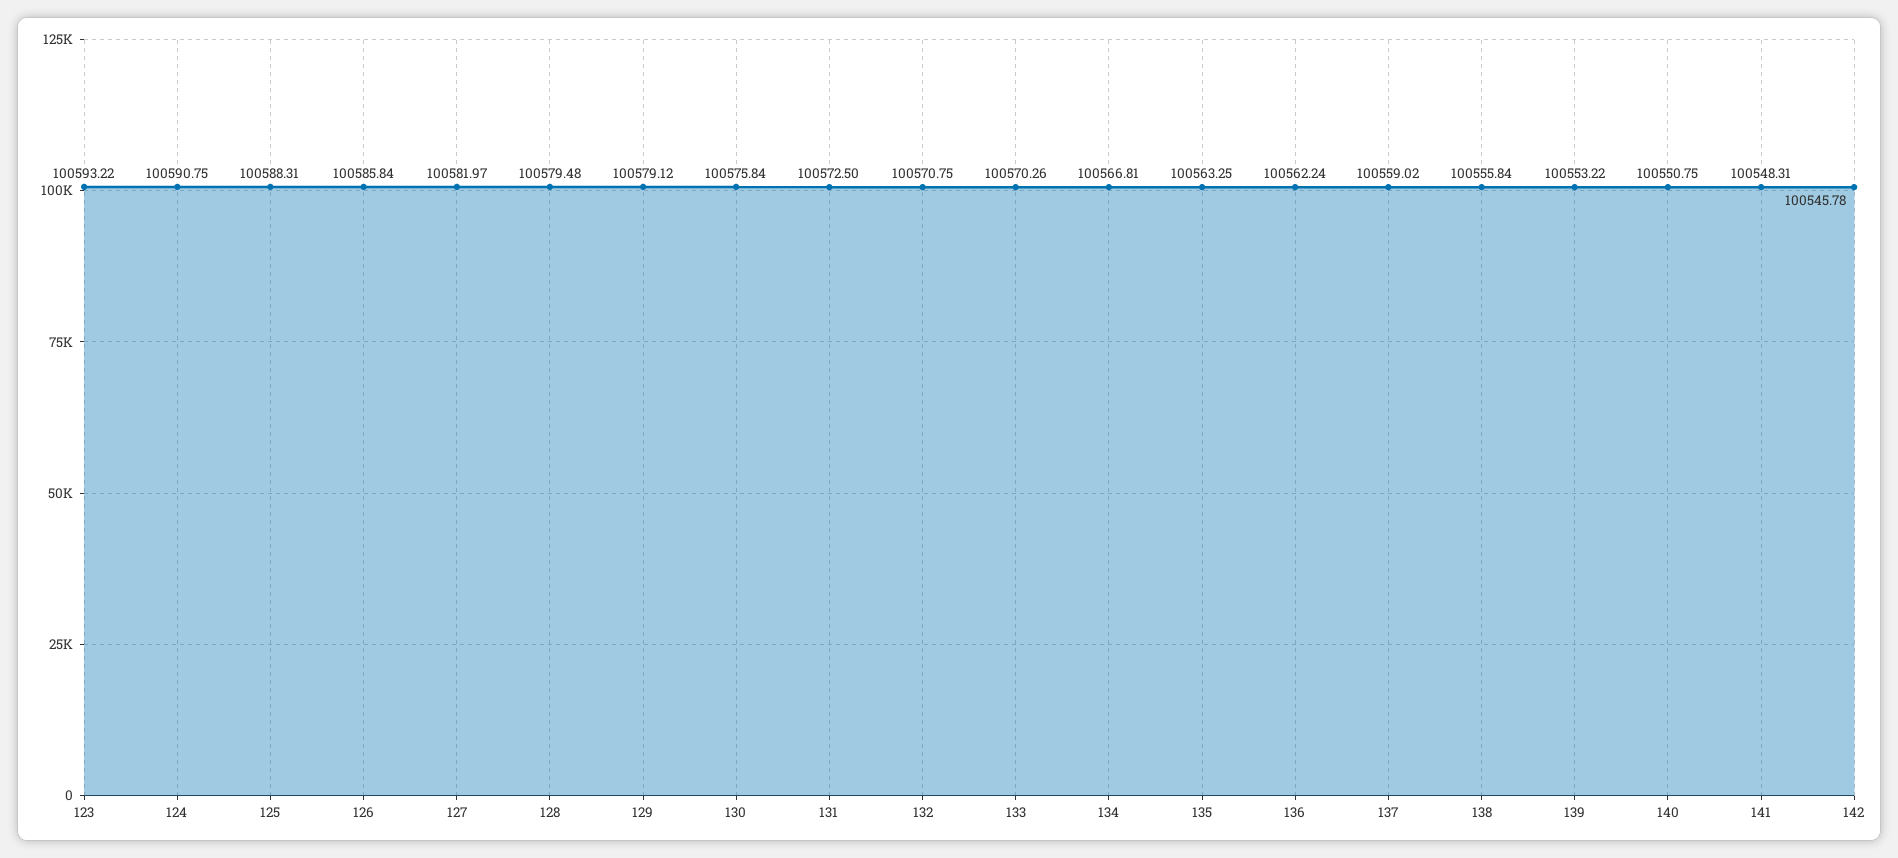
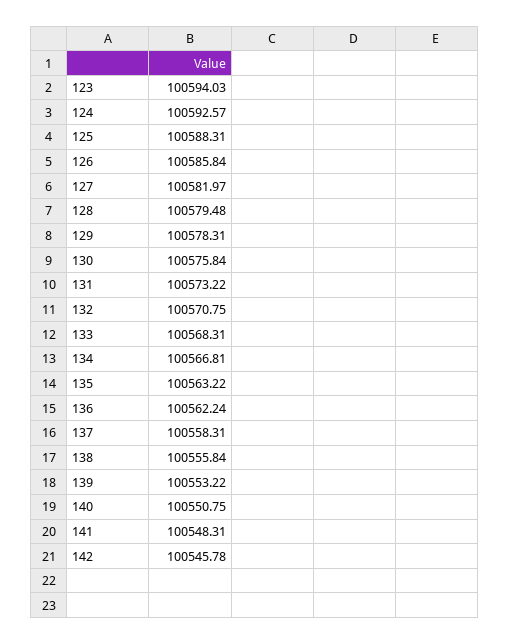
  {
-   "123": 100593.22,
+   "123": 100594.03,
-   "124": 100590.75,
+   "124": 100592.57,
    "125": 100588.31,
    "126": 100585.84,
    "127": 100581.97,
    "128": 100579.48,
-   "129": 100579.12,
+   "129": 100578.31,
    "130": 100575.84,
-   "131": 100572.5,
+   "131": 100573.22,
    "132": 100570.75,
-   "133": 100570.26,
+   "133": 100568.31,
    "134": 100566.81,
-   "135": 100563.25,
+   "135": 100563.22,
    "136": 100562.24,
-   "137": 100559.02,
+   "137": 100558.31,
    "138": 100555.84,
    "139": 100553.22,
    "140": 100550.75,
    "141": 100548.31,
    "142": 100545.78
  }

